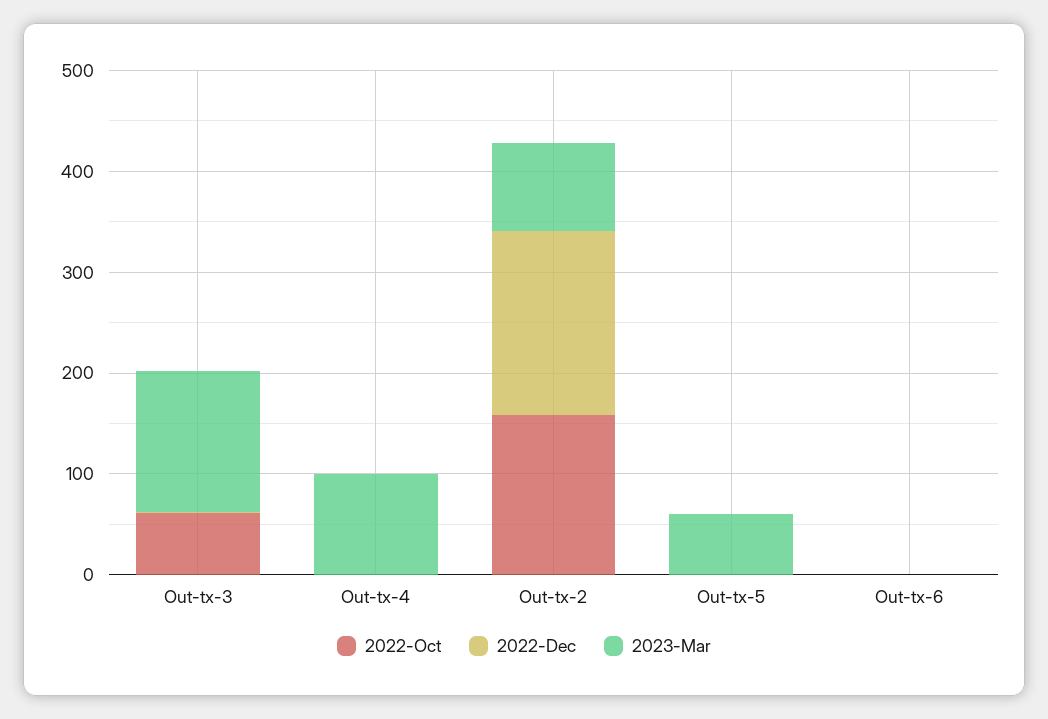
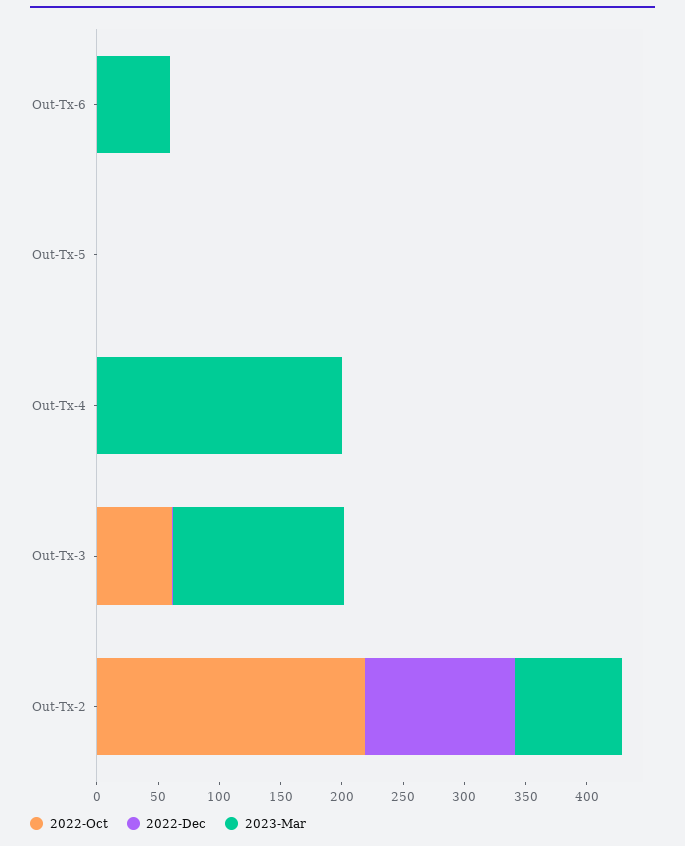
  {
    "2022-Oct": {
      "Out-tx-3": 60,
      "Out-tx-4": 0,
-     "Out-tx-2": 160,
+     "Out-tx-2": 220,
      "Out-tx-5": 0,
      "Out-tx-6": 0
    },
    "2022-Dec": {
      "Out-tx-3": 0,
      "Out-tx-4": 0,
-     "Out-tx-2": 180,
+     "Out-tx-2": 120,
      "Out-tx-5": 0,
      "Out-tx-6": 0
    },
    "2023-Mar": {
      "Out-tx-3": 140,
-     "Out-tx-4": 100,
+     "Out-tx-4": 200,
      "Out-tx-2": 90,
-     "Out-tx-5": 60,
+     "Out-tx-5": 0,
-     "Out-tx-6": 0
+     "Out-tx-6": 60
    }
  }

